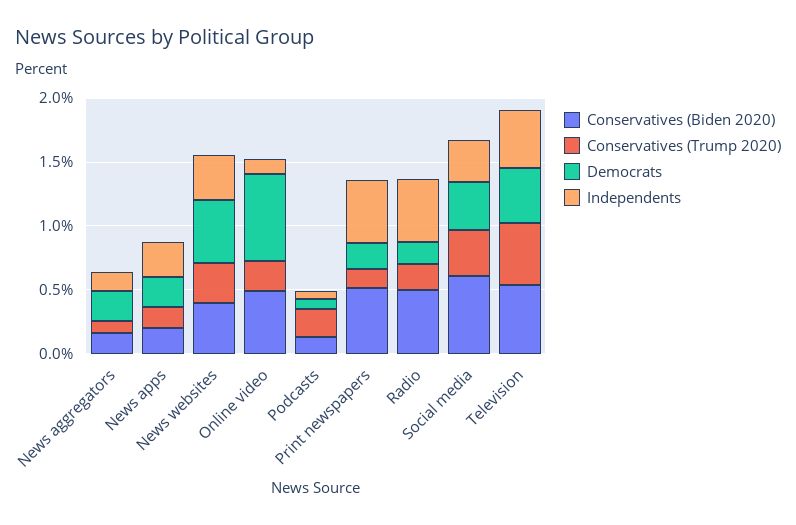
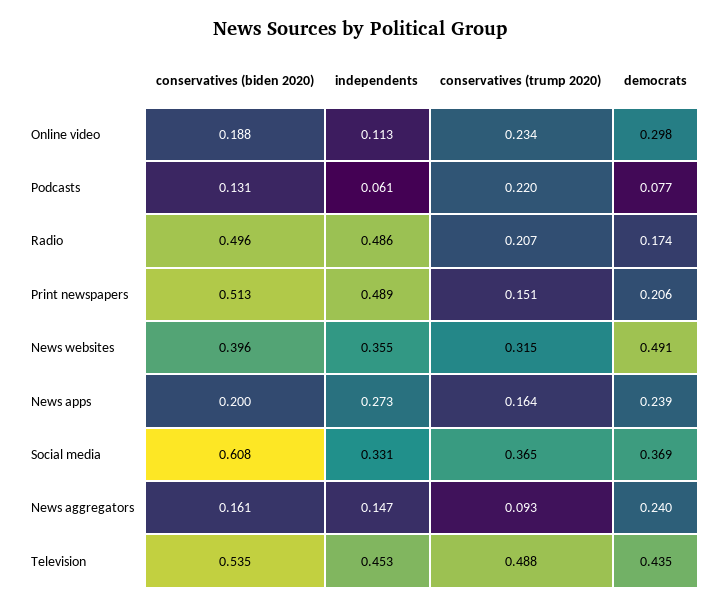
  {
    "Conservatives (Biden 2020)": {
      "News aggregators": 0.161,
      "News apps": 0.2,
      "News websites": 0.396,
-     "Online video": 0.5,
+     "Online video": 0.188,
      "Podcasts": 0.131,
      "Print newspapers": 0.513,
      "Radio": 0.496,
      "Social media": 0.608,
      "Television": 0.535
    },
    "Conservatives (Trump 2020)": {
      "News aggregators": 0.093,
      "News apps": 0.164,
      "News websites": 0.315,
      "Online video": 0.234,
      "Podcasts": 0.22,
      "Print newspapers": 0.151,
      "Radio": 0.207,
      "Social media": 0.365,
      "Television": 0.488
    },
    "Democrats": {
      "News aggregators": 0.24,
      "News apps": 0.239,
      "News websites": 0.491,
-     "Online video": 0.7,
+     "Online video": 0.298,
      "Podcasts": 0.077,
      "Print newspapers": 0.206,
      "Radio": 0.174,
      "Social media": 0.369,
      "Television": 0.435
    },
    "Independents": {
      "News aggregators": 0.147,
      "News apps": 0.273,
      "News websites": 0.355,
      "Online video": 0.113,
      "Podcasts": 0.061,
      "Print newspapers": 0.489,
      "Radio": 0.486,
      "Social media": 0.331,
      "Television": 0.453
    }
  }

